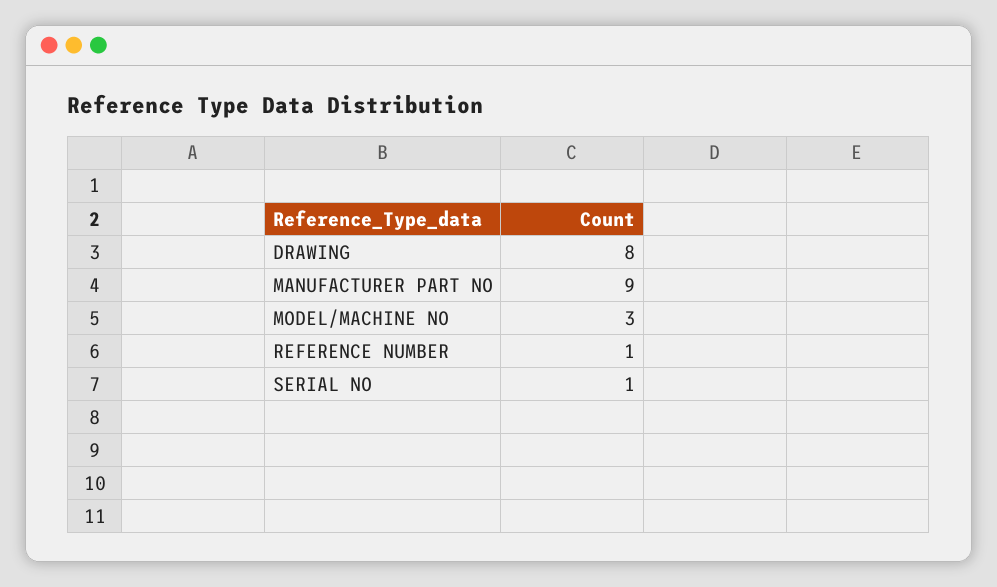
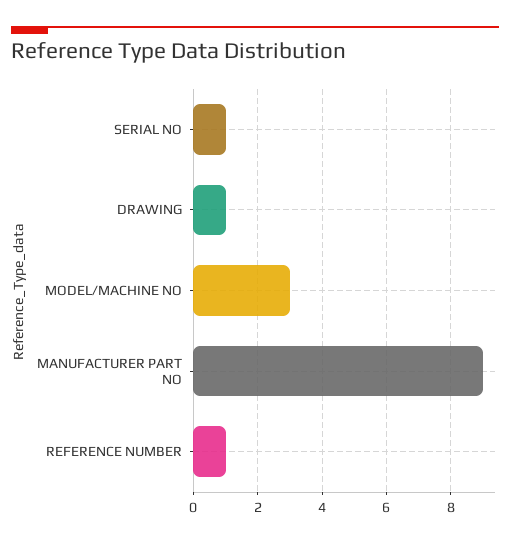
  {
-   "DRAWING": 8,
+   "DRAWING": 1,
    "MANUFACTURER PART NO": 9,
    "MODEL/MACHINE NO": 3,
    "REFERENCE NUMBER": 1,
    "SERIAL NO": 1
  }

